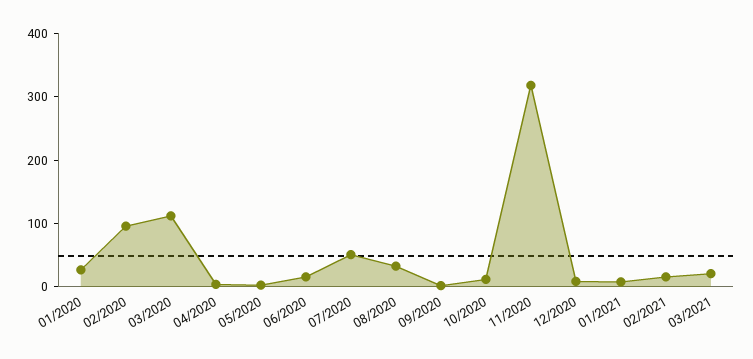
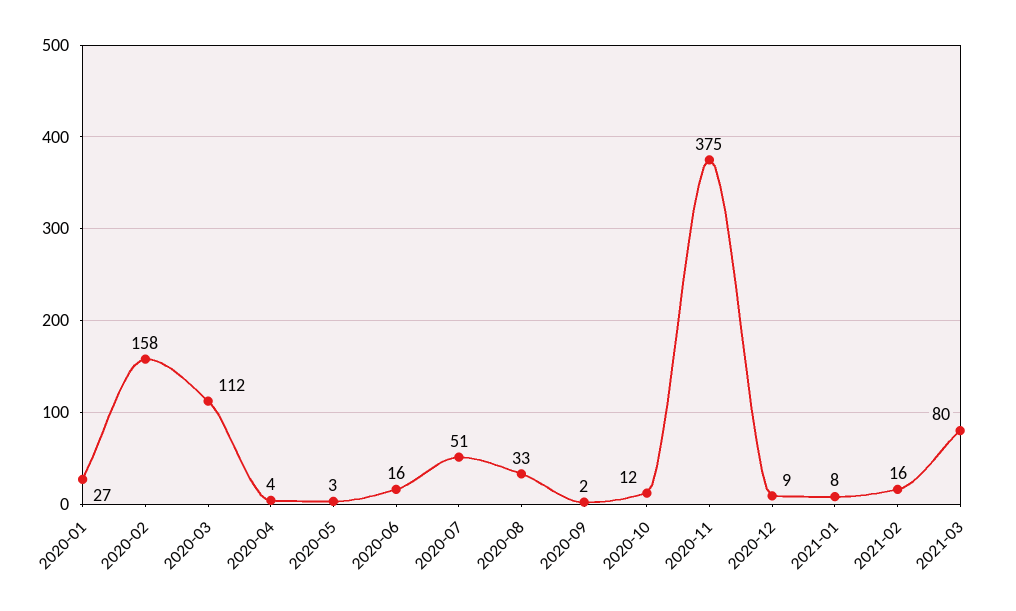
  {
    "01/2020": 27,
-   "02/2020": 100,
+   "02/2020": 158,
    "03/2020": 112,
    "04/2020": 4,
    "05/2020": 3,
    "06/2020": 16,
    "07/2020": 51,
    "08/2020": 33,
    "09/2020": 2,
    "10/2020": 12,
-   "11/2020": 320,
+   "11/2020": 375,
    "12/2020": 9,
    "01/2021": 8,
    "02/2021": 16,
-   "03/2021": 20
+   "03/2021": 80
  }

